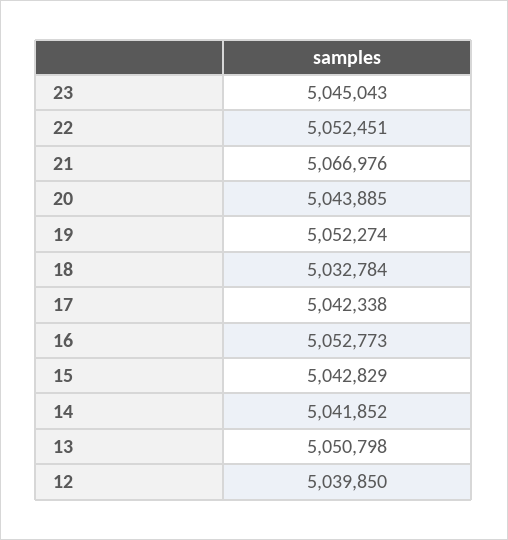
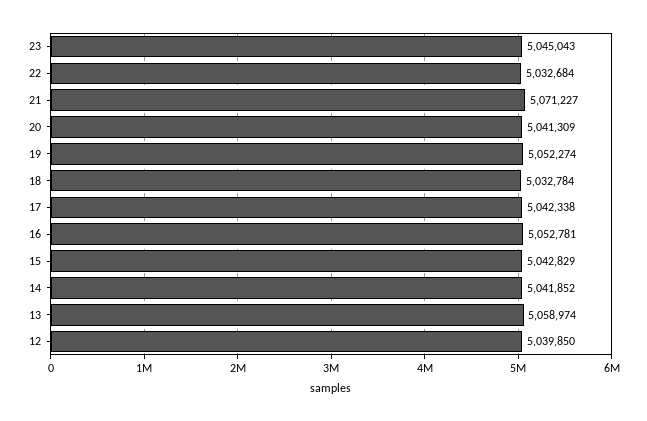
  {
    "23": 5045043,
-   "22": 5052451,
+   "22": 5032684,
-   "21": 5066976,
+   "21": 5071227,
-   "20": 5043885,
+   "20": 5041309,
    "19": 5052274,
    "18": 5032784,
    "17": 5042338,
-   "16": 5052773,
+   "16": 5052781,
    "15": 5042829,
    "14": 5041852,
-   "13": 5050798,
+   "13": 5058974,
    "12": 5039850
  }

